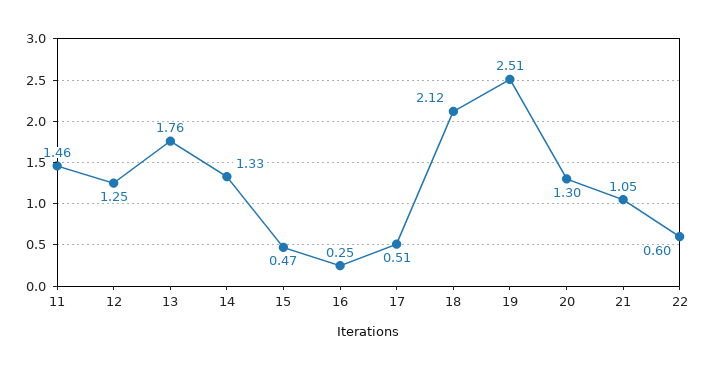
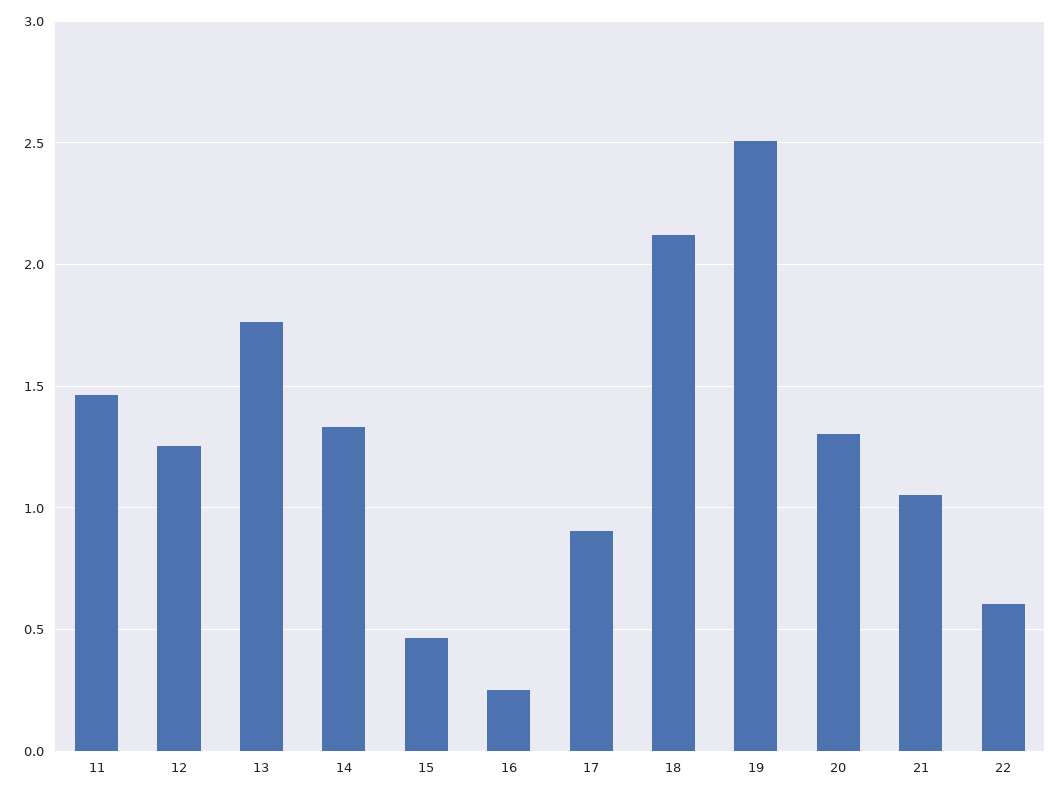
  {
    "11": 1.46,
    "12": 1.25,
    "13": 1.76,
    "14": 1.33,
    "15": 0.47,
    "16": 0.25,
-   "17": 0.51,
+   "17": 0.9,
    "18": 2.12,
    "19": 2.51,
    "20": 1.3,
    "21": 1.05,
    "22": 0.6
  }

